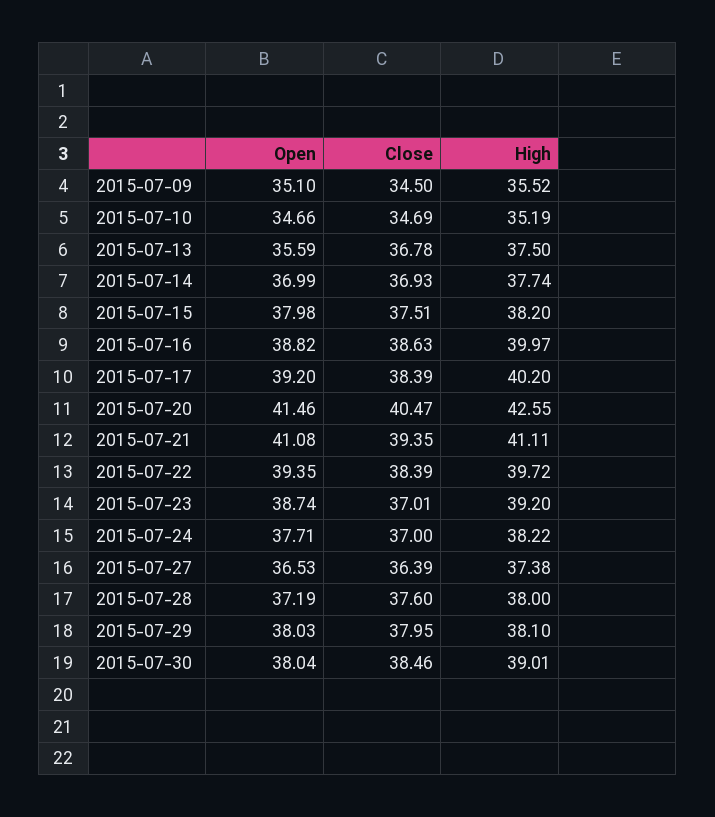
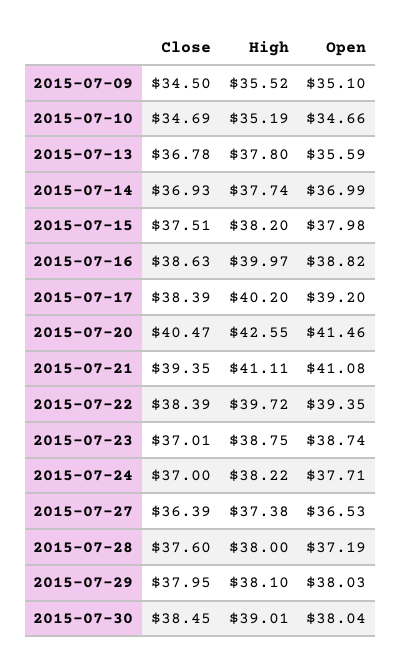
  {
    "Open": {
      "2015-07-09": 35.1,
      "2015-07-10": 34.66,
      "2015-07-13": 35.59,
      "2015-07-14": 36.99,
      "2015-07-15": 37.98,
      "2015-07-16": 38.82,
      "2015-07-17": 39.2,
      "2015-07-20": 41.46,
      "2015-07-21": 41.08,
      "2015-07-22": 39.35,
      "2015-07-23": 38.74,
      "2015-07-24": 37.71,
      "2015-07-27": 36.53,
      "2015-07-28": 37.19,
      "2015-07-29": 38.03,
      "2015-07-30": 38.04
    },
    "Close": {
      "2015-07-09": 34.5,
      "2015-07-10": 34.69,
      "2015-07-13": 36.78,
      "2015-07-14": 36.93,
      "2015-07-15": 37.51,
      "2015-07-16": 38.63,
      "2015-07-17": 38.39,
      "2015-07-20": 40.47,
      "2015-07-21": 39.35,
      "2015-07-22": 38.39,
      "2015-07-23": 37.01,
      "2015-07-24": 37,
      "2015-07-27": 36.39,
      "2015-07-28": 37.6,
      "2015-07-29": 37.95,
-     "2015-07-30": 38.46
+     "2015-07-30": 38.45
    },
    "High": {
      "2015-07-09": 35.52,
      "2015-07-10": 35.19,
-     "2015-07-13": 37.5,
+     "2015-07-13": 37.8,
      "2015-07-14": 37.74,
      "2015-07-15": 38.2,
      "2015-07-16": 39.97,
      "2015-07-17": 40.2,
      "2015-07-20": 42.55,
      "2015-07-21": 41.11,
      "2015-07-22": 39.72,
-     "2015-07-23": 39.2,
+     "2015-07-23": 38.75,
      "2015-07-24": 38.22,
      "2015-07-27": 37.38,
      "2015-07-28": 38,
      "2015-07-29": 38.1,
      "2015-07-30": 39.01
    }
  }

